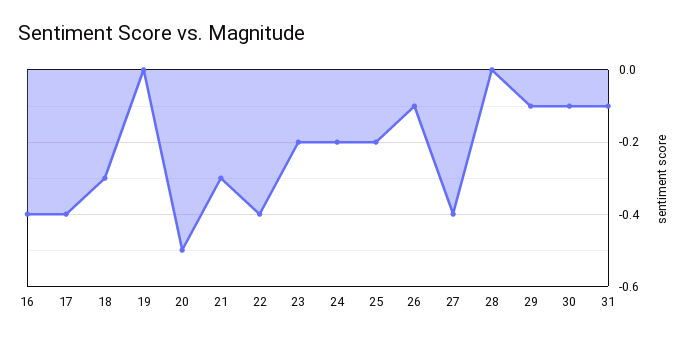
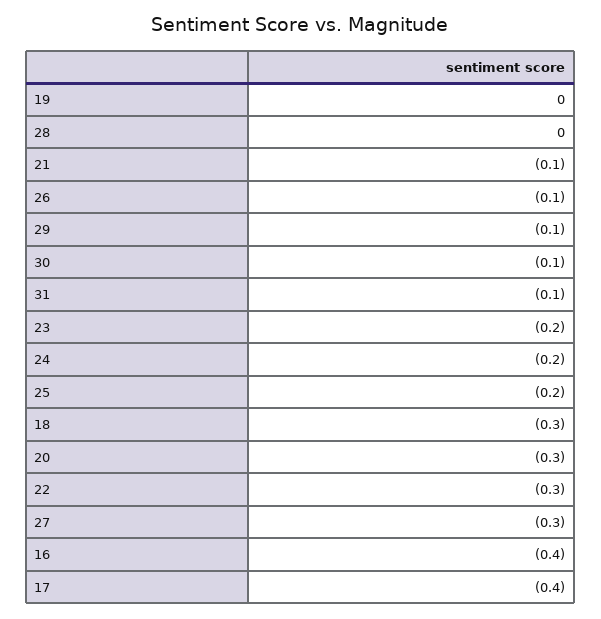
  {
    "16": -0.4,
    "17": -0.4,
    "18": -0.3,
    "19": 0,
-   "20": -0.5,
+   "20": -0.3,
-   "21": -0.3,
+   "21": -0.1,
-   "22": -0.4,
+   "22": -0.3,
    "23": -0.2,
    "24": -0.2,
    "25": -0.2,
    "26": -0.1,
-   "27": -0.4,
+   "27": -0.3,
    "28": 0,
    "29": -0.1,
    "30": -0.1,
    "31": -0.1
  }

